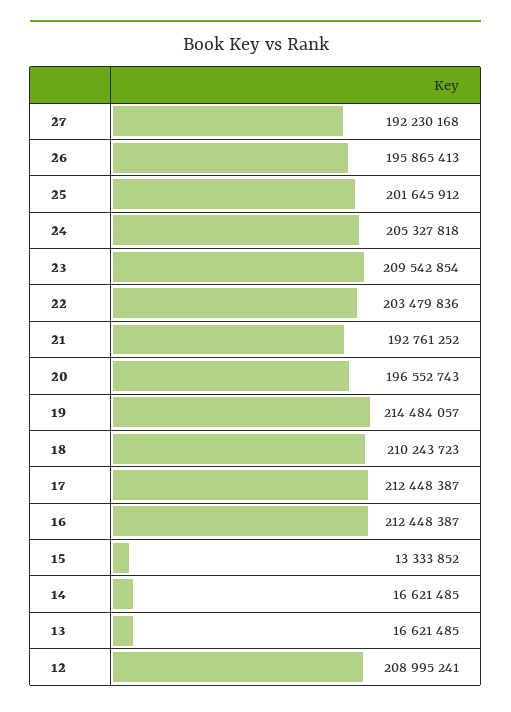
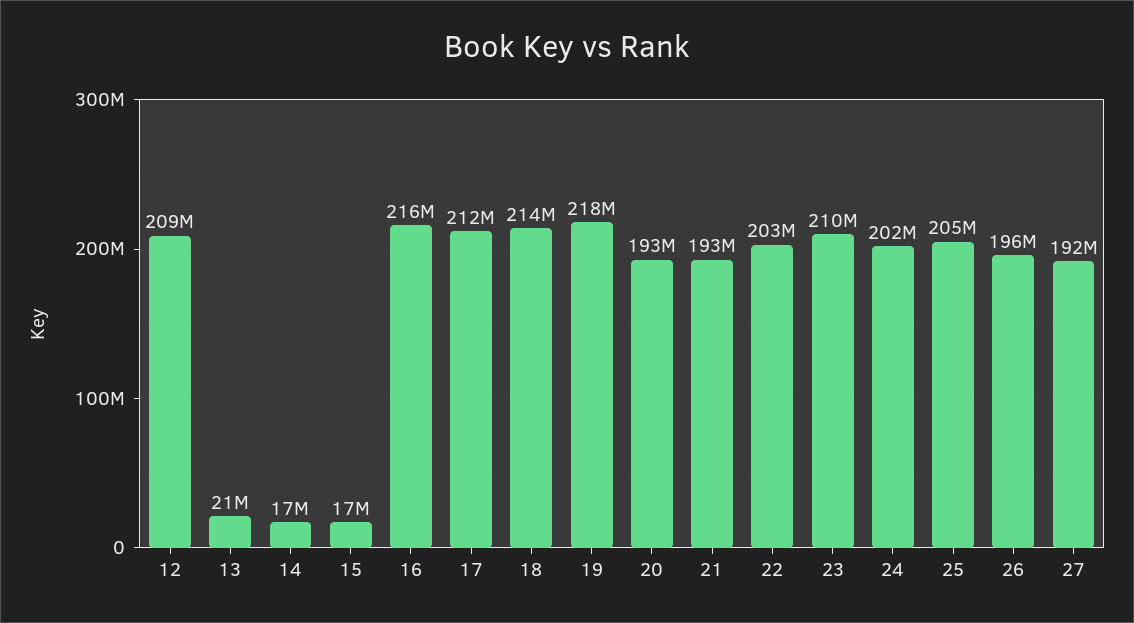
  {
    "27": 192230168,
    "26": 195865413,
-   "25": 201645912,
+   "25": 205000000,
-   "24": 205327818,
+   "24": 202000000,
    "23": 209542854,
    "22": 203479836,
    "21": 192761252,
-   "20": 196552743,
+   "20": 193000000,
-   "19": 214484057,
+   "19": 218000000,
-   "18": 210243723,
+   "18": 214000000,
    "17": 212448387,
-   "16": 212448387,
+   "16": 216000000,
-   "15": 13333852,
+   "15": 17000000,
    "14": 16621485,
-   "13": 16621485,
+   "13": 21000000,
    "12": 208995241
  }

